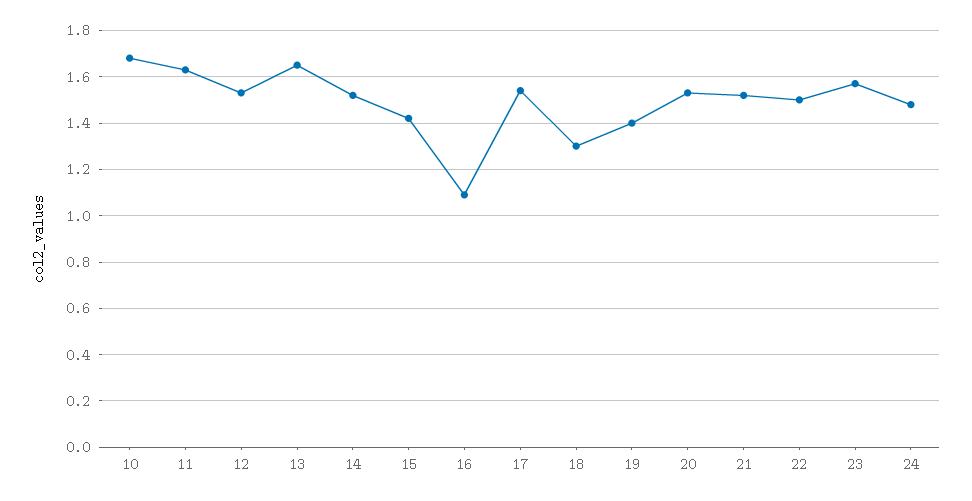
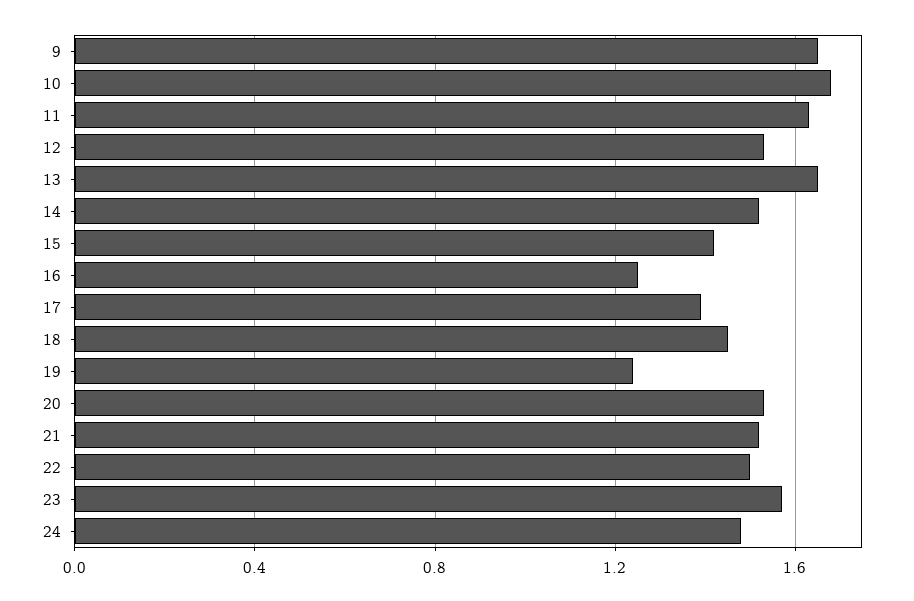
  {
    "10": 1.7,
    "11": 1.65,
    "12": 1.55,
    "13": 1.65,
    "14": 1.5,
    "15": 1.4,
-   "16": 1.1,
+   "16": 1.25,
-   "17": 1.55,
+   "17": 1.4,
-   "18": 1.3,
+   "18": 1.45,
-   "19": 1.4,
+   "19": 1.25,
    "20": 1.55,
    "21": 1.5,
    "22": 1.5,
    "23": 1.55,
-   "24": 1.5
+   "24": 1.5,
+   "9": 1.65
  }

